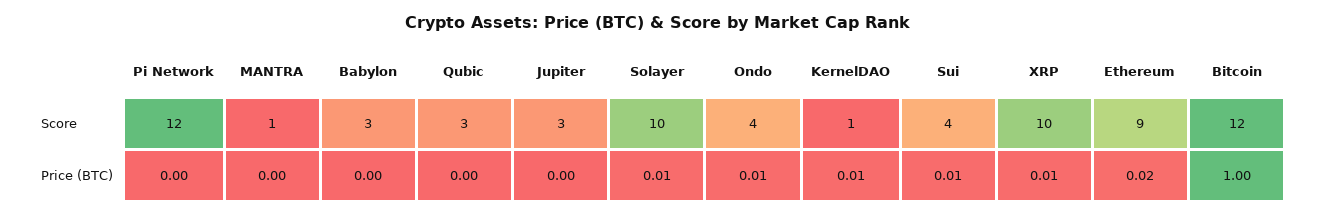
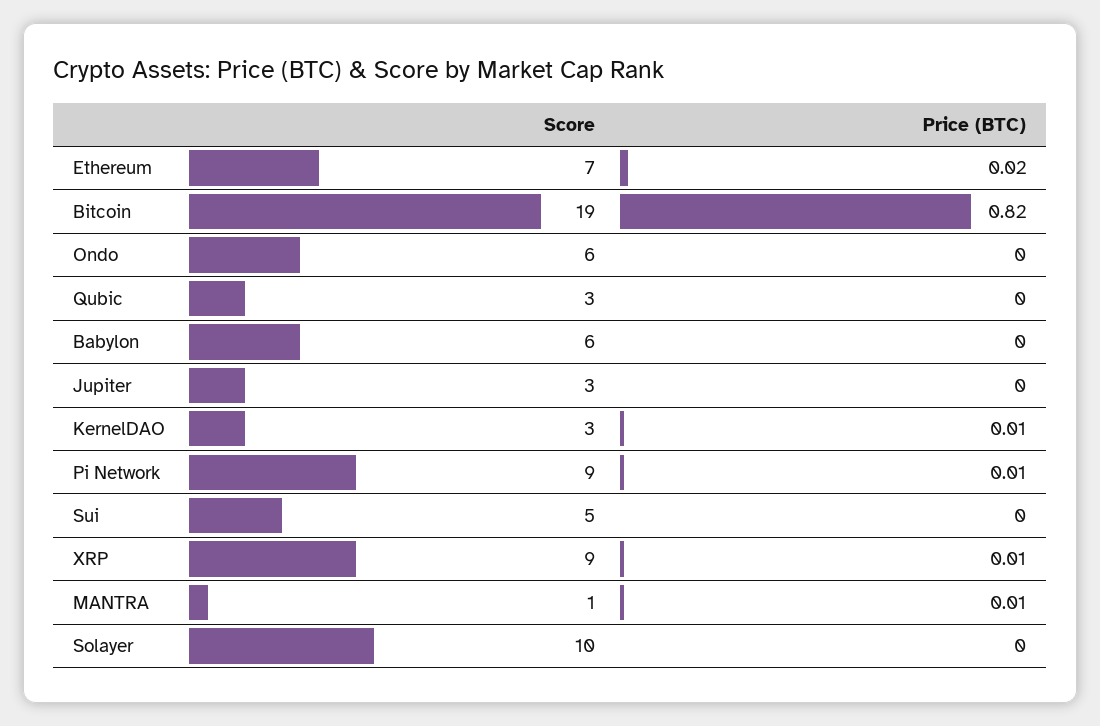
  {
    "Pi Network": {
-     "Score": 12,
+     "Score": 9,
-     "Price (BTC)": 0
+     "Price (BTC)": 0.01
    },
    "MANTRA": {
      "Score": 1,
-     "Price (BTC)": 0
+     "Price (BTC)": 0.01
    },
    "Babylon": {
-     "Score": 3,
+     "Score": 6,
      "Price (BTC)": 0
    },
    "Qubic": {
      "Score": 3,
      "Price (BTC)": 0
    },
    "Jupiter": {
      "Score": 3,
      "Price (BTC)": 0
    },
    "Solayer": {
      "Score": 10,
-     "Price (BTC)": 0.01
+     "Price (BTC)": 0
    },
    "Ondo": {
-     "Score": 4,
+     "Score": 6,
-     "Price (BTC)": 0.01
+     "Price (BTC)": 0
    },
    "KernelDAO": {
-     "Score": 1,
+     "Score": 3,
      "Price (BTC)": 0.01
    },
    "Sui": {
-     "Score": 4,
+     "Score": 5,
-     "Price (BTC)": 0.01
+     "Price (BTC)": 0
    },
    "XRP": {
-     "Score": 10,
+     "Score": 9,
      "Price (BTC)": 0.01
    },
    "Ethereum": {
-     "Score": 9,
+     "Score": 7,
      "Price (BTC)": 0.02
    },
    "Bitcoin": {
-     "Score": 12,
+     "Score": 19,
-     "Price (BTC)": 1
+     "Price (BTC)": 0.82
    }
  }

